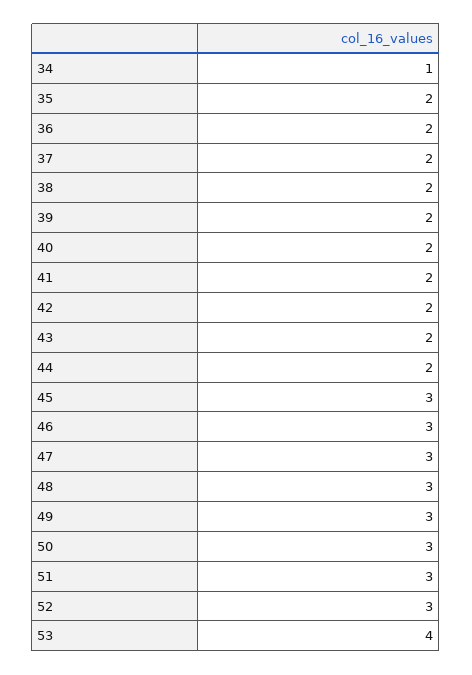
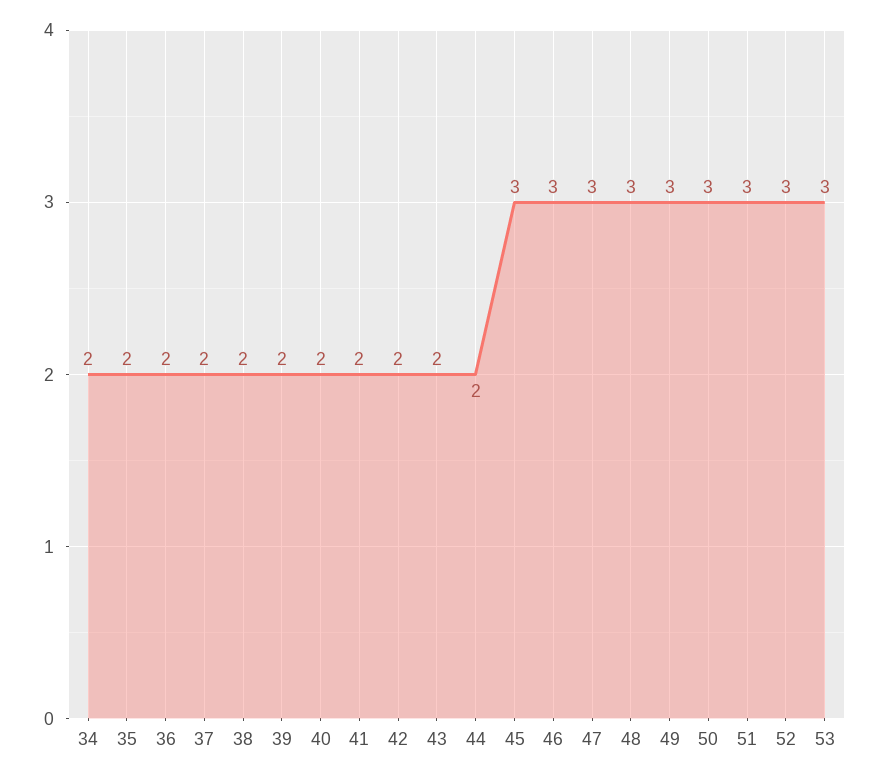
  {
-   "34": 1,
+   "34": 2,
    "35": 2,
    "36": 2,
    "37": 2,
    "38": 2,
    "39": 2,
    "40": 2,
    "41": 2,
    "42": 2,
    "43": 2,
    "44": 2,
    "45": 3,
    "46": 3,
    "47": 3,
    "48": 3,
    "49": 3,
    "50": 3,
    "51": 3,
    "52": 3,
-   "53": 4
+   "53": 3
  }

